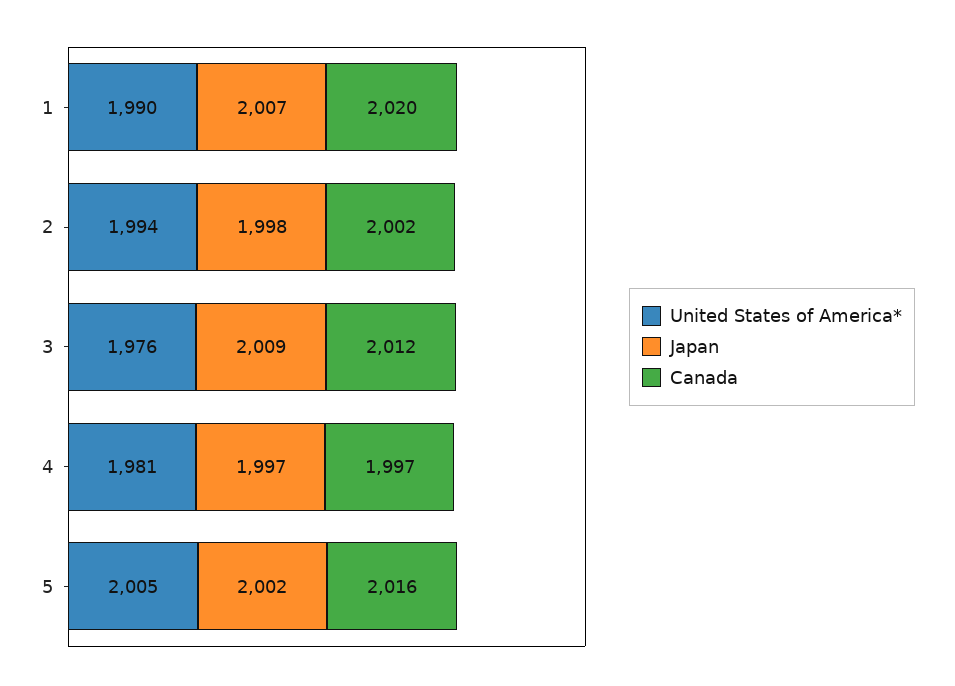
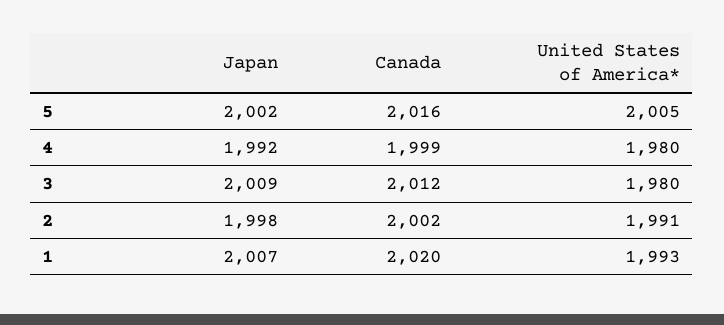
  {
    "United States of America*": {
-     "1": 1990,
+     "1": 1993,
-     "2": 1994,
+     "2": 1991,
-     "3": 1976,
+     "3": 1980,
-     "4": 1981,
+     "4": 1980,
      "5": 2005
    },
    "Japan": {
      "1": 2007,
      "2": 1998,
      "3": 2009,
-     "4": 1997,
+     "4": 1992,
      "5": 2002
    },
    "Canada": {
      "1": 2020,
      "2": 2002,
      "3": 2012,
-     "4": 1997,
+     "4": 1999,
      "5": 2016
    }
  }

